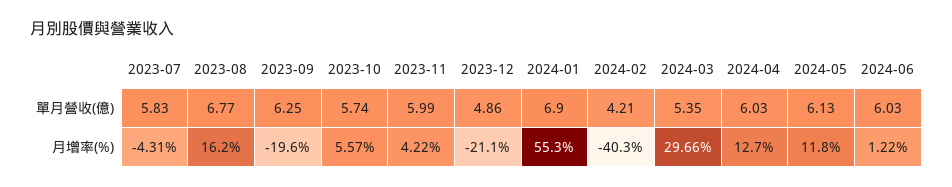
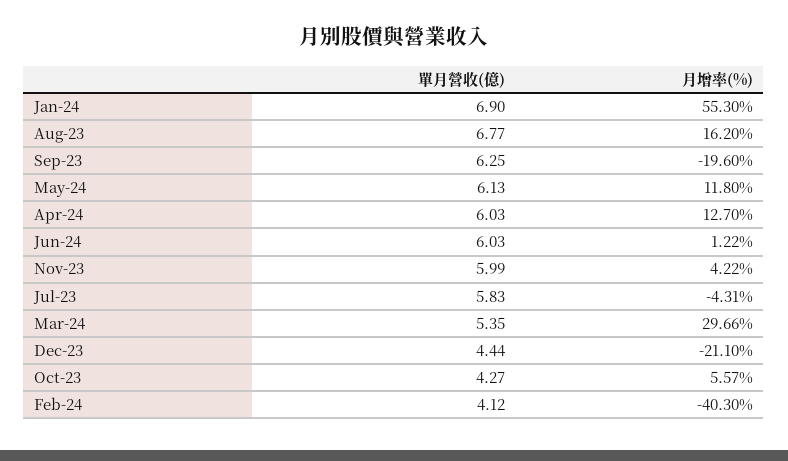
  {
    "2023-07": {
      "單月營收(億)": 5.83,
      "月增率(%)": -4.31
    },
    "2023-08": {
      "單月營收(億)": 6.77,
      "月增率(%)": 16.2
    },
    "2023-09": {
      "單月營收(億)": 6.25,
      "月增率(%)": -19.6
    },
    "2023-10": {
-     "單月營收(億)": 5.74,
+     "單月營收(億)": 4.27,
      "月增率(%)": 5.57
    },
    "2023-11": {
      "單月營收(億)": 5.99,
      "月增率(%)": 4.22
    },
    "2023-12": {
-     "單月營收(億)": 4.86,
+     "單月營收(億)": 4.44,
      "月增率(%)": -21.1
    },
    "2024-01": {
      "單月營收(億)": 6.9,
      "月增率(%)": 55.3
    },
    "2024-02": {
-     "單月營收(億)": 4.21,
+     "單月營收(億)": 4.12,
      "月增率(%)": -40.3
    },
    "2024-03": {
      "單月營收(億)": 5.35,
      "月增率(%)": 29.66
    },
    "2024-04": {
      "單月營收(億)": 6.03,
      "月增率(%)": 12.7
    },
    "2024-05": {
      "單月營收(億)": 6.13,
      "月增率(%)": 11.8
    },
    "2024-06": {
      "單月營收(億)": 6.03,
      "月增率(%)": 1.22
    }
  }

